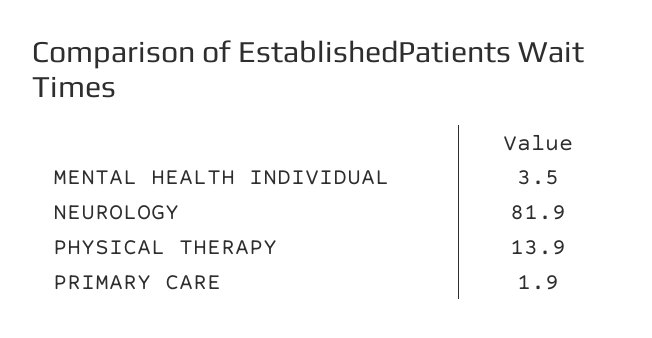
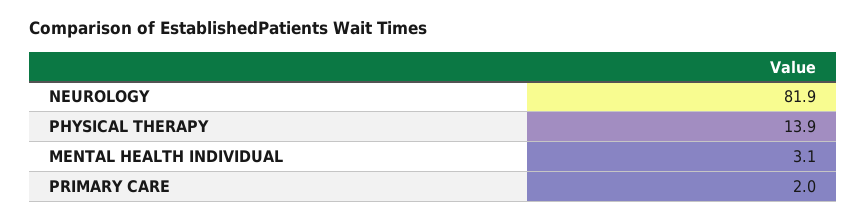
  {
-   "MENTAL HEALTH INDIVIDUAL": 3.5,
+   "MENTAL HEALTH INDIVIDUAL": 3.1,
    "NEUROLOGY": 81.9,
    "PHYSICAL THERAPY": 13.9,
-   "PRIMARY CARE": 1.9
+   "PRIMARY CARE": 2
  }

